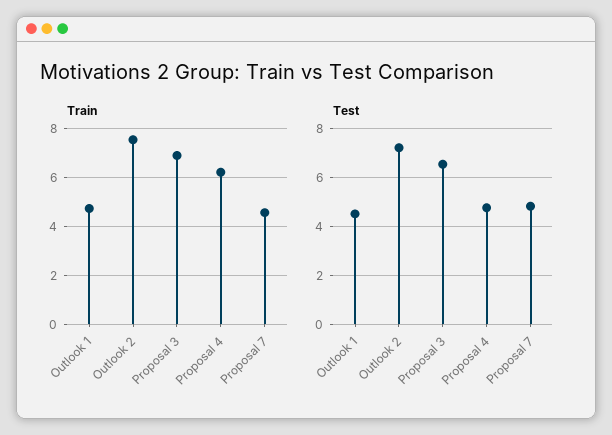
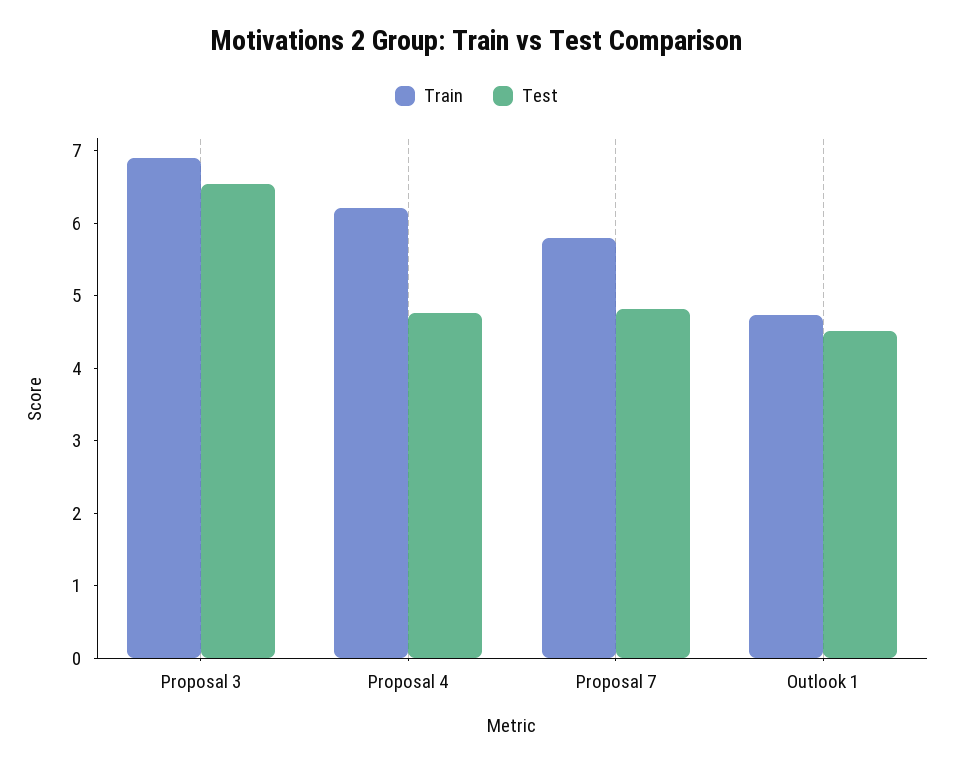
  {
    "Train": {
      "Outlook 1": 4.8,
-     "Outlook 2": 7.5,
      "Proposal 3": 6.8,
      "Proposal 4": 6.2,
-     "Proposal 7": 4.5
+     "Proposal 7": 5.8
    },
    "Test": {
      "Outlook 1": 4.6,
-     "Outlook 2": 7.25,
      "Proposal 3": 6.6,
      "Proposal 4": 4.8,
      "Proposal 7": 4.8
    }
  }

